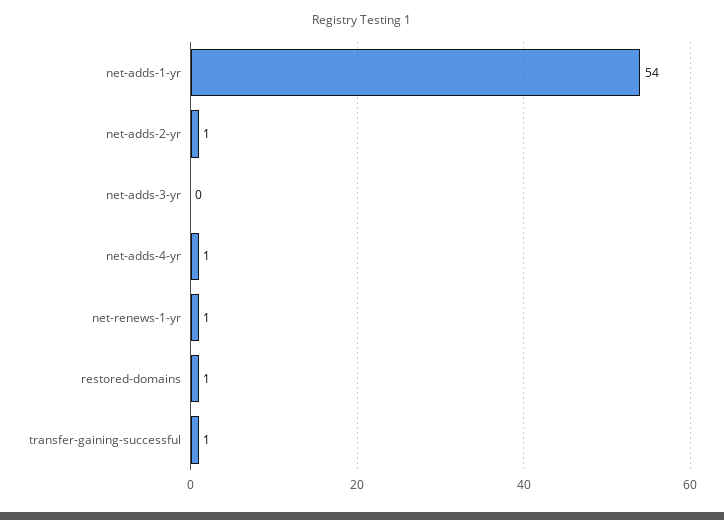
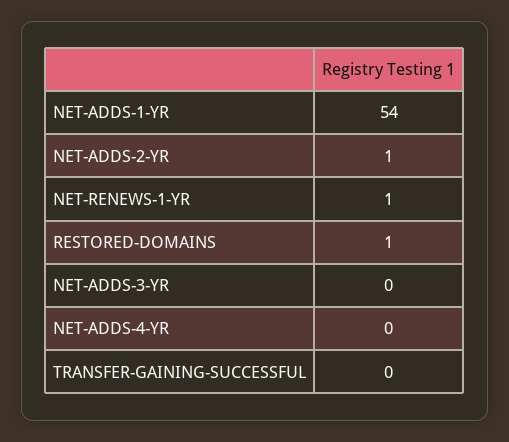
  {
    "net-adds-1-yr": 54,
    "net-adds-2-yr": 1,
    "net-adds-3-yr": 0,
-   "net-adds-4-yr": 1,
+   "net-adds-4-yr": 0,
    "net-renews-1-yr": 1,
    "restored-domains": 1,
-   "transfer-gaining-successful": 1
+   "transfer-gaining-successful": 0
  }

